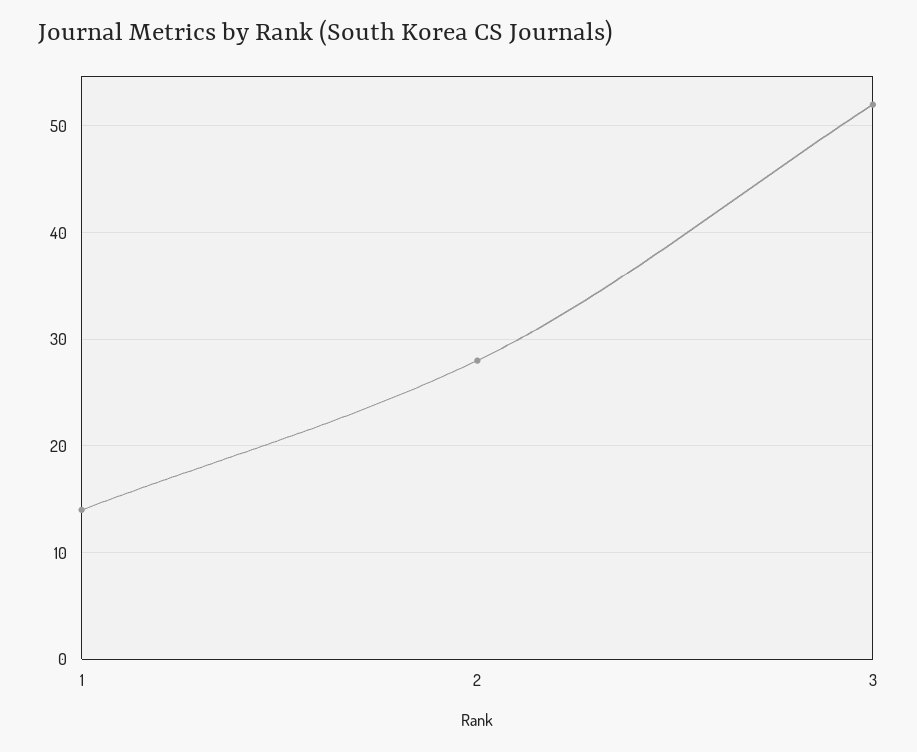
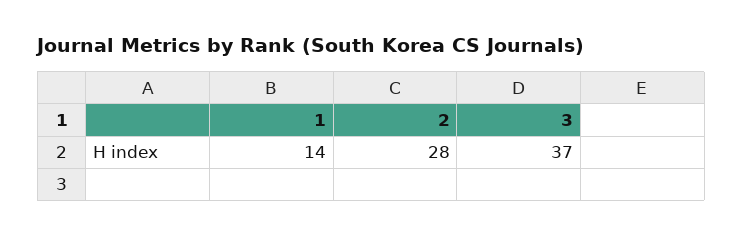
  {
    "1": 14,
    "2": 28,
-   "3": 52
+   "3": 37
  }

